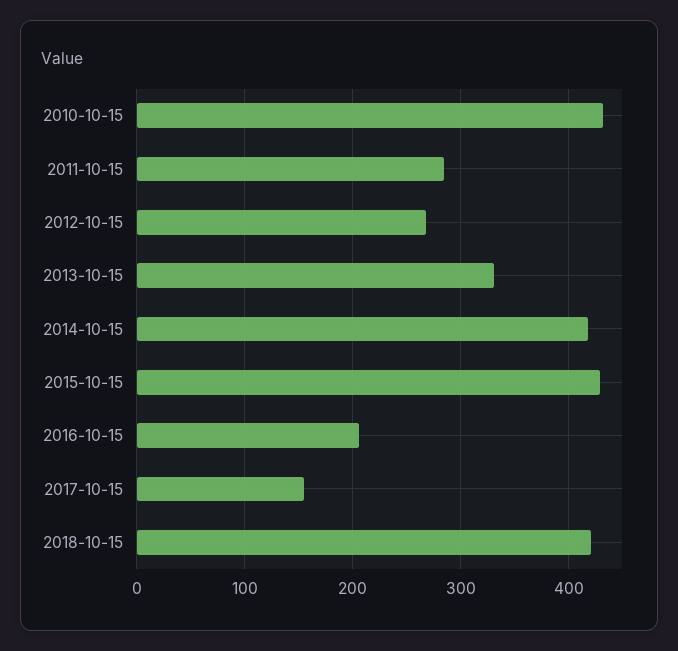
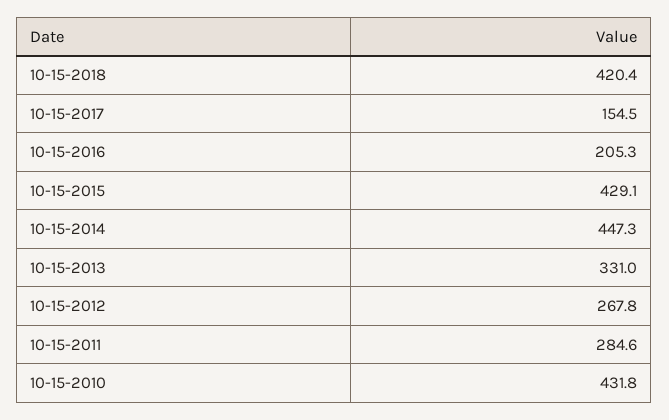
  {
    "2010-10-15": 431.8,
    "2011-10-15": 284.6,
    "2012-10-15": 267.8,
    "2013-10-15": 331,
-   "2014-10-15": 420,
+   "2014-10-15": 447.3,
    "2015-10-15": 429.1,
    "2016-10-15": 205.3,
    "2017-10-15": 154.5,
    "2018-10-15": 420.4
  }

